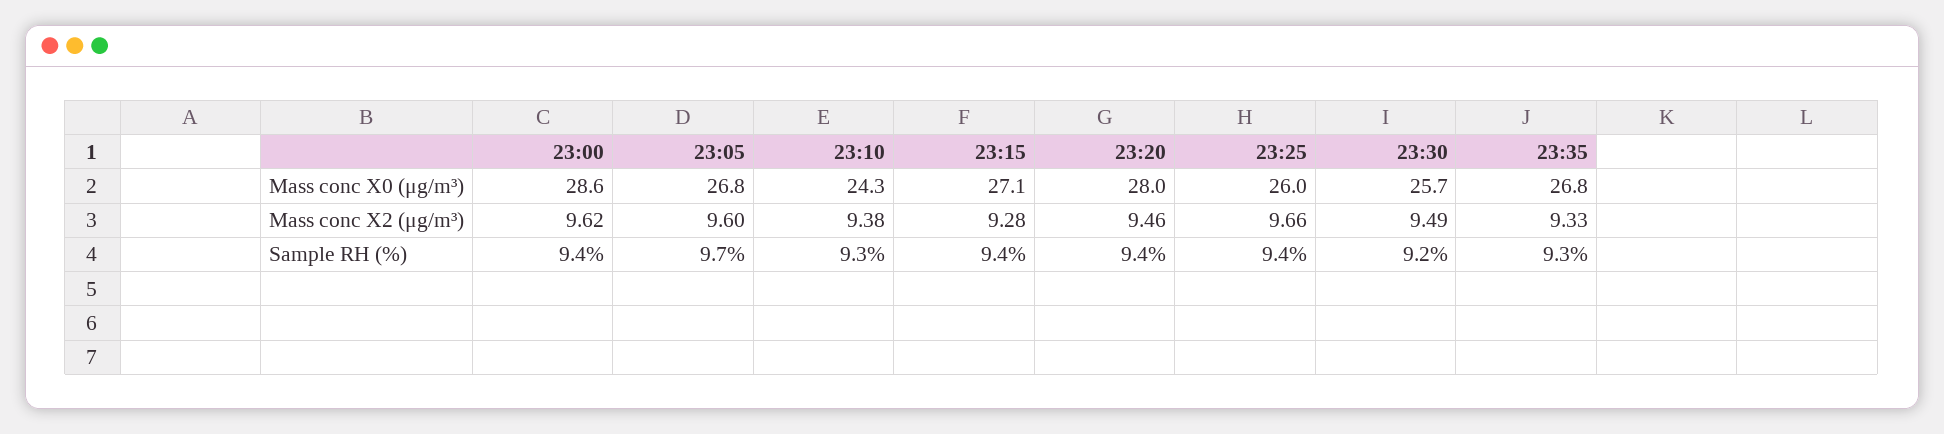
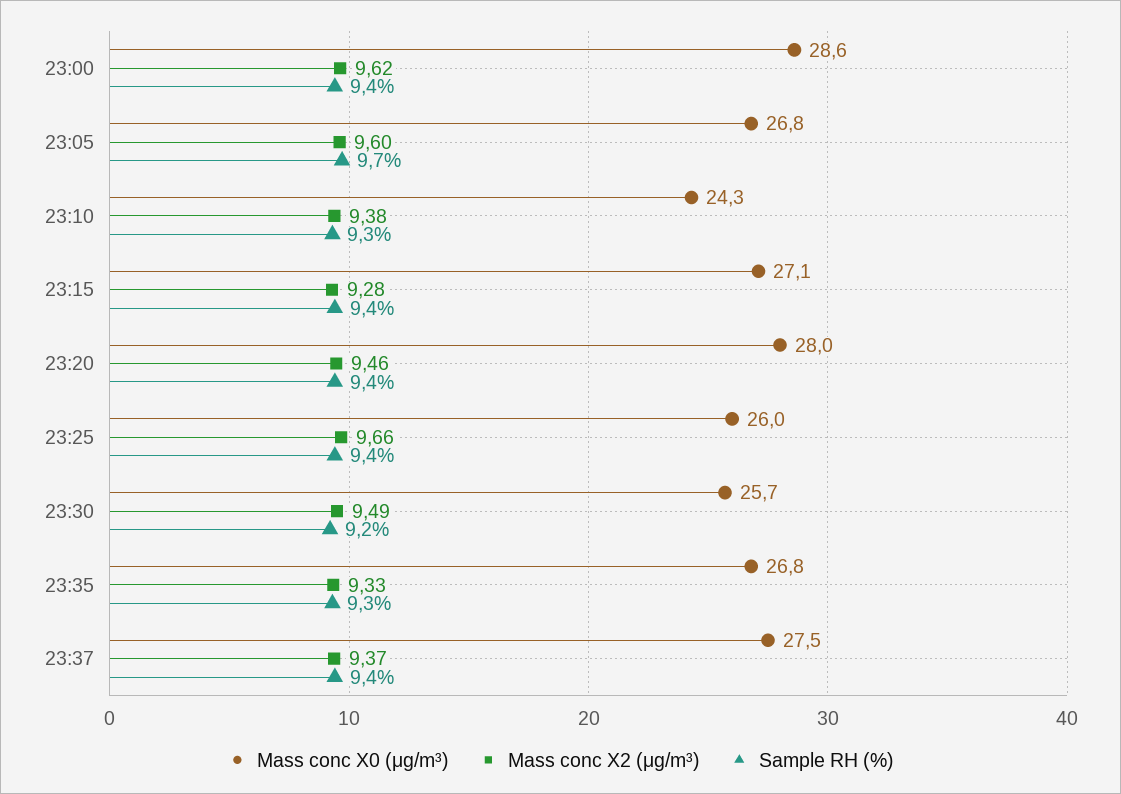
  {
    "Mass conc X0 (μg/m³)": {
      "23:00": 28.6,
      "23:05": 26.8,
      "23:10": 24.3,
      "23:15": 27.1,
      "23:20": 28,
      "23:25": 26,
      "23:30": 25.7,
-     "23:35": 26.8
+     "23:35": 26.8,
+     "23:37": 27.5
    },
    "Mass conc X2 (μg/m³)": {
      "23:00": 9.62,
      "23:05": 9.6,
      "23:10": 9.38,
      "23:15": 9.28,
      "23:20": 9.46,
      "23:25": 9.66,
      "23:30": 9.49,
-     "23:35": 9.33
+     "23:35": 9.33,
+     "23:37": 9.37
    },
    "Sample RH (%)": {
      "23:00": 9.4,
      "23:05": 9.7,
      "23:10": 9.3,
      "23:15": 9.4,
      "23:20": 9.4,
      "23:25": 9.4,
      "23:30": 9.2,
-     "23:35": 9.3
+     "23:35": 9.3,
+     "23:37": 9.4
    }
  }

